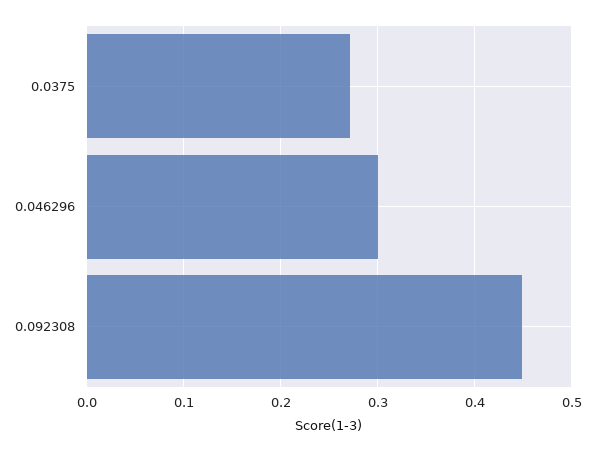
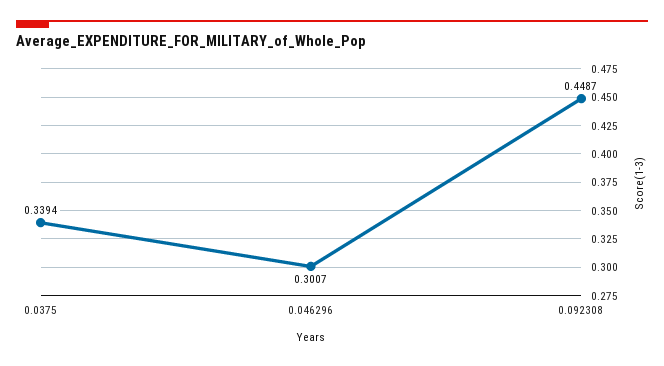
  {
-   "0.0375": 0.27,
+   "0.0375": 0.3394,
    "0.046296": 0.3007,
    "0.092308": 0.4487
  }

